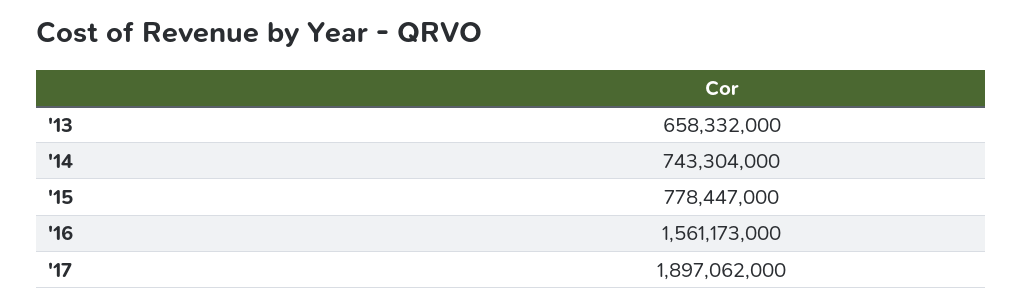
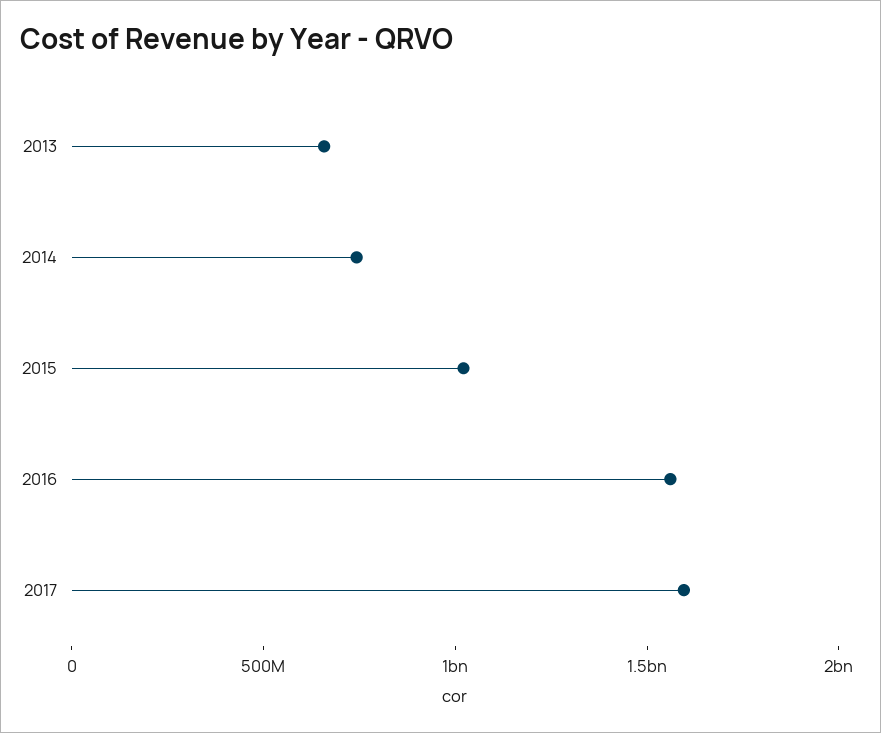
  {
    "'13": 658332000,
    "'14": 743304000,
-   "'15": 778447000,
+   "'15": 1000000000,
    "'16": 1561173000,
-   "'17": 1897062000
+   "'17": 1600000000
  }

